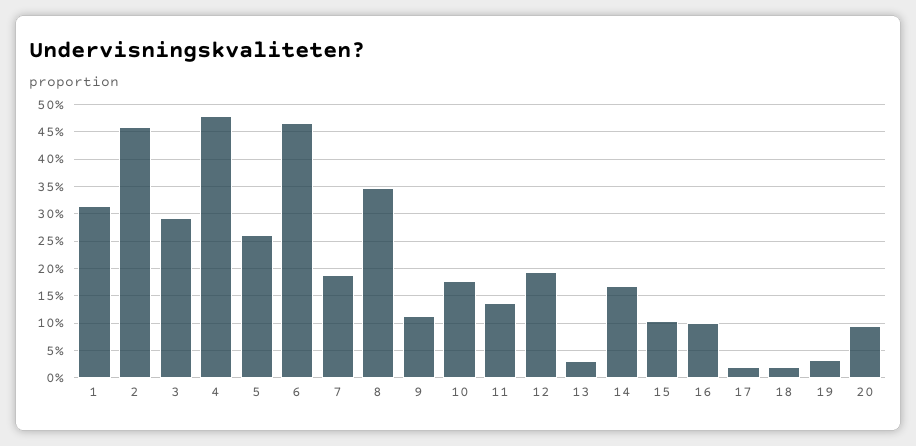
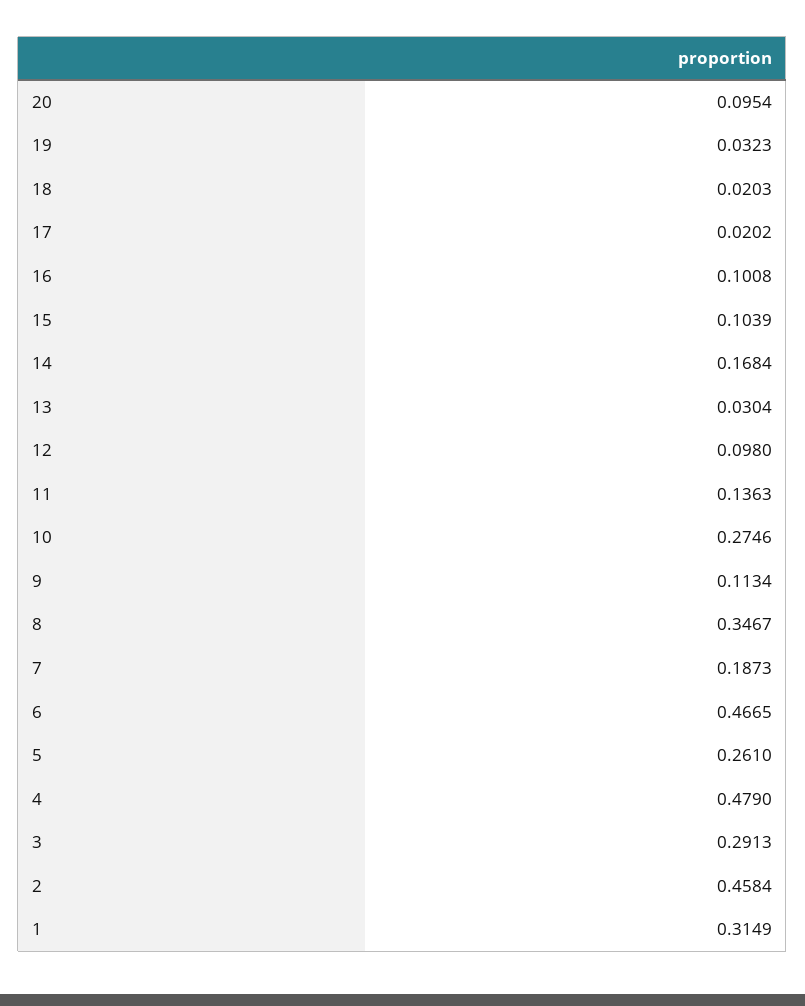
  {
    "1": 0.3149,
    "2": 0.4584,
    "3": 0.2913,
    "4": 0.479,
    "5": 0.261,
    "6": 0.4665,
    "7": 0.1873,
    "8": 0.3467,
    "9": 0.1134,
-   "10": 0.175,
+   "10": 0.2746,
    "11": 0.1363,
-   "12": 0.2,
+   "12": 0.098,
    "13": 0.0304,
    "14": 0.1684,
    "15": 0.1039,
    "16": 0.1008,
    "17": 0.0202,
    "18": 0.0203,
    "19": 0.0323,
    "20": 0.0954
  }

